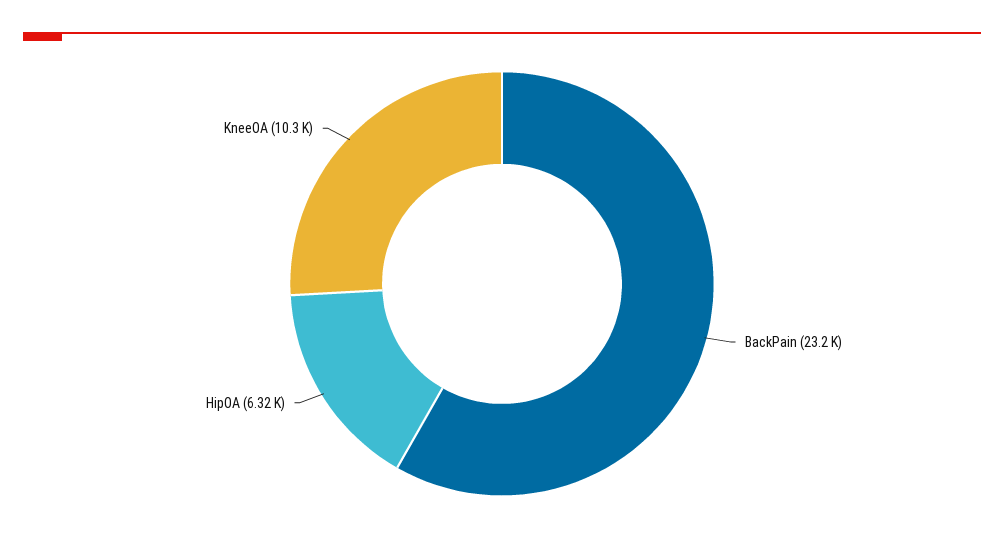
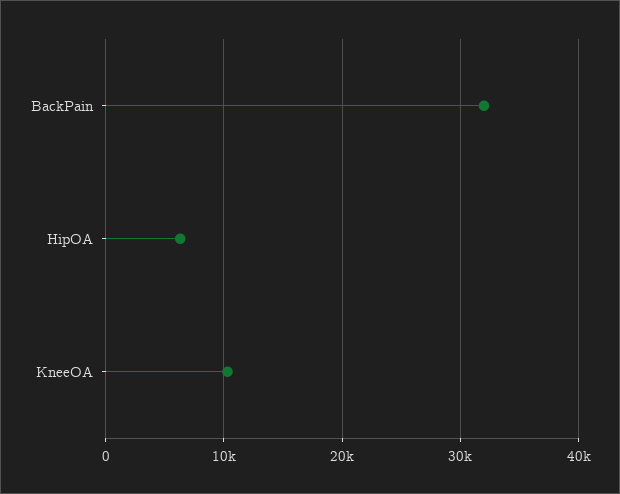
  {
-   "BackPain": 23200,
+   "BackPain": 32000,
    "HipOA": 6320,
    "KneeOA": 10300
  }

